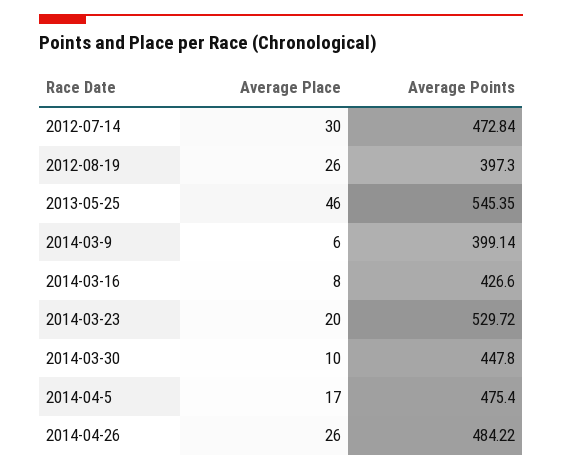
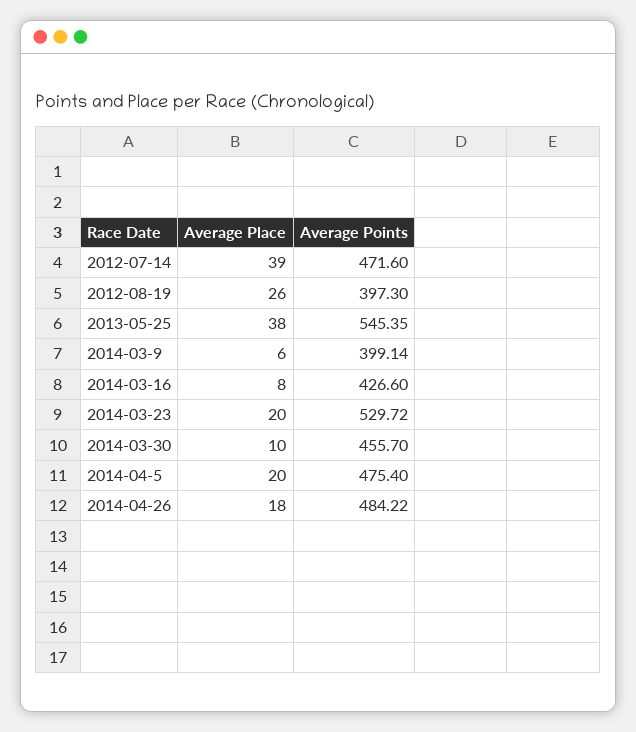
  {
    "Average Place": {
-     "2012-07-14": 30,
+     "2012-07-14": 39,
      "2012-08-19": 26,
-     "2013-05-25": 46,
+     "2013-05-25": 38,
      "2014-03-9": 6,
      "2014-03-16": 8,
      "2014-03-23": 20,
      "2014-03-30": 10,
-     "2014-04-5": 17,
+     "2014-04-5": 20,
-     "2014-04-26": 26
+     "2014-04-26": 18
    },
    "Average Points": {
-     "2012-07-14": 472.84,
+     "2012-07-14": 471.6,
      "2012-08-19": 397.3,
      "2013-05-25": 545.35,
      "2014-03-9": 399.14,
      "2014-03-16": 426.6,
      "2014-03-23": 529.72,
-     "2014-03-30": 447.8,
+     "2014-03-30": 455.7,
      "2014-04-5": 475.4,
      "2014-04-26": 484.22
    }
  }

